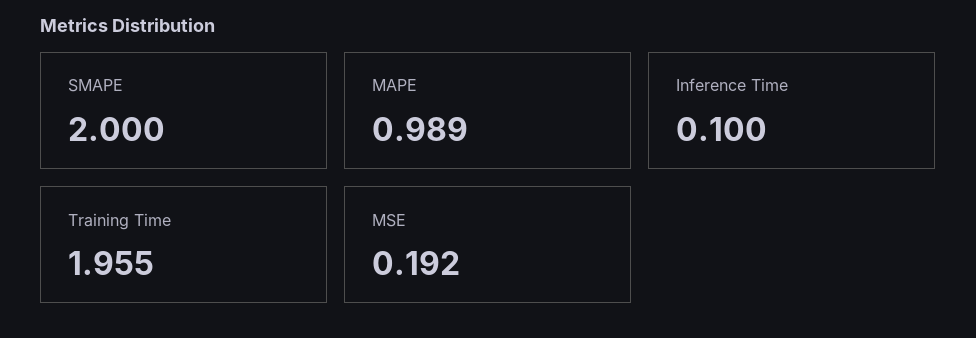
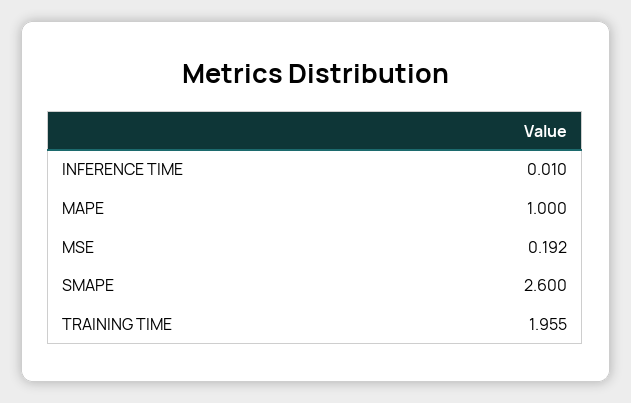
  {
-   "SMAPE": 2,
+   "SMAPE": 2.6,
-   "MAPE": 0.989,
+   "MAPE": 1,
-   "Inference Time": 0.1,
+   "Inference Time": 0.01,
    "Training Time": 1.955,
    "MSE": 0.192
  }

